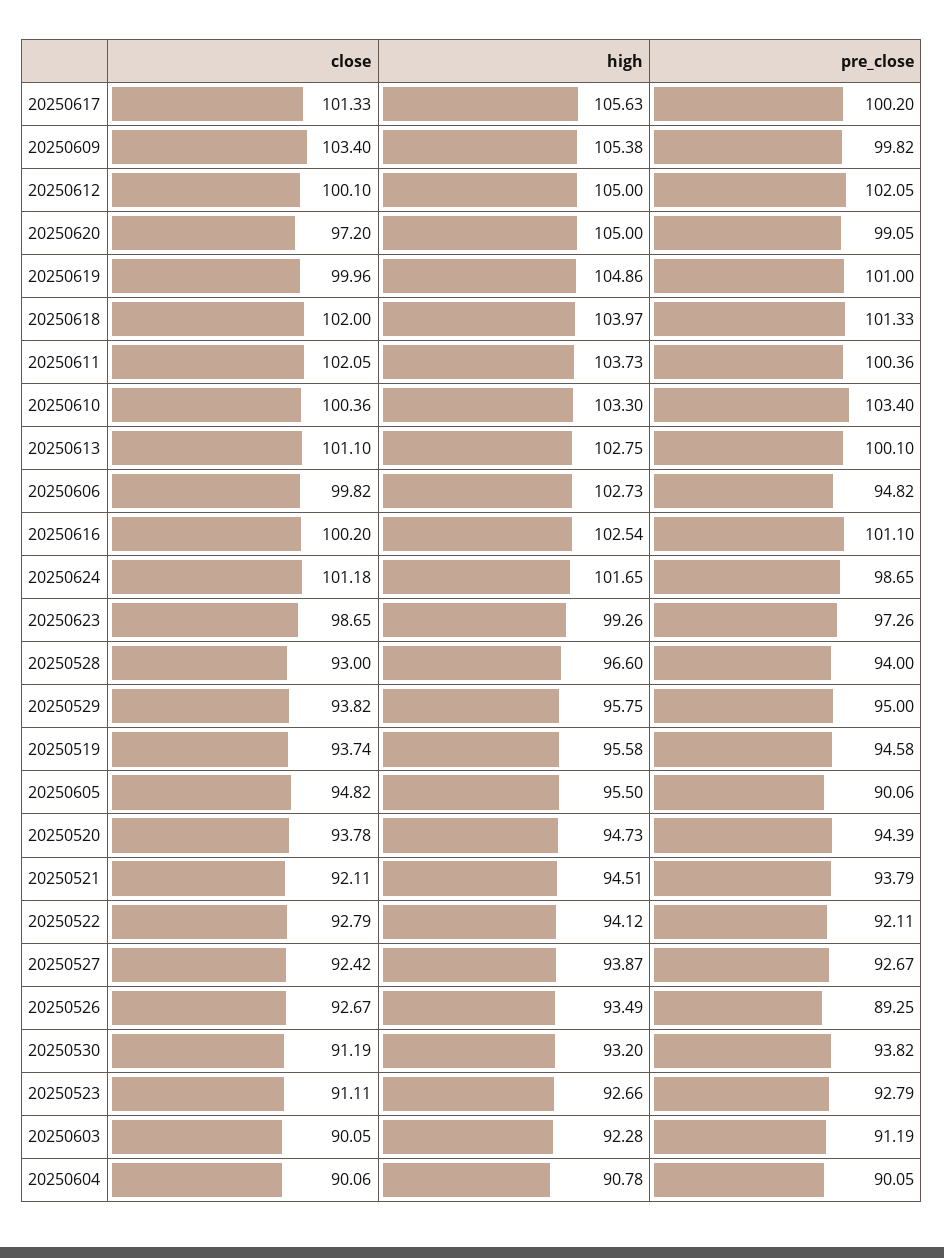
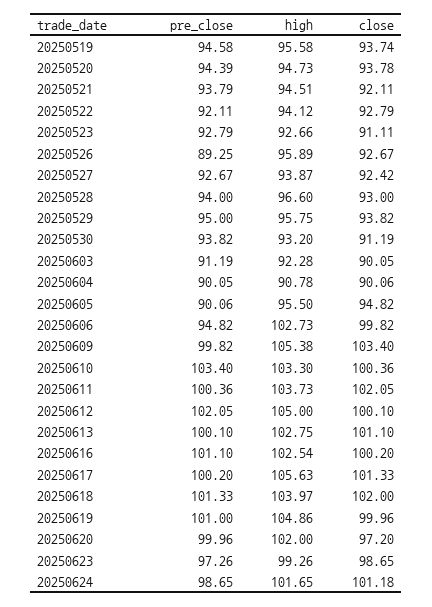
  {
    "close": {
      "20250617": 101.33,
      "20250609": 103.4,
      "20250612": 100.1,
      "20250620": 97.2,
      "20250619": 99.96,
      "20250618": 102,
      "20250611": 102.05,
      "20250610": 100.36,
      "20250613": 101.1,
      "20250606": 99.82,
      "20250616": 100.2,
      "20250624": 101.18,
      "20250623": 98.65,
      "20250528": 93,
      "20250529": 93.82,
      "20250519": 93.74,
      "20250605": 94.82,
      "20250520": 93.78,
      "20250521": 92.11,
      "20250522": 92.79,
      "20250527": 92.42,
      "20250526": 92.67,
      "20250530": 91.19,
      "20250523": 91.11,
      "20250603": 90.05,
      "20250604": 90.06
    },
    "high": {
      "20250617": 105.63,
      "20250609": 105.38,
      "20250612": 105,
-     "20250620": 105,
+     "20250620": 102,
      "20250619": 104.86,
      "20250618": 103.97,
      "20250611": 103.73,
      "20250610": 103.3,
      "20250613": 102.75,
      "20250606": 102.73,
      "20250616": 102.54,
      "20250624": 101.65,
      "20250623": 99.26,
      "20250528": 96.6,
      "20250529": 95.75,
      "20250519": 95.58,
      "20250605": 95.5,
      "20250520": 94.73,
      "20250521": 94.51,
      "20250522": 94.12,
      "20250527": 93.87,
-     "20250526": 93.49,
+     "20250526": 95.89,
      "20250530": 93.2,
      "20250523": 92.66,
      "20250603": 92.28,
      "20250604": 90.78
    },
    "pre_close": {
      "20250617": 100.2,
      "20250609": 99.82,
      "20250612": 102.05,
-     "20250620": 99.05,
+     "20250620": 99.96,
      "20250619": 101,
      "20250618": 101.33,
      "20250611": 100.36,
      "20250610": 103.4,
      "20250613": 100.1,
      "20250606": 94.82,
      "20250616": 101.1,
      "20250624": 98.65,
      "20250623": 97.26,
      "20250528": 94,
      "20250529": 95,
      "20250519": 94.58,
      "20250605": 90.06,
      "20250520": 94.39,
      "20250521": 93.79,
      "20250522": 92.11,
      "20250527": 92.67,
      "20250526": 89.25,
      "20250530": 93.82,
      "20250523": 92.79,
      "20250603": 91.19,
      "20250604": 90.05
    }
  }

